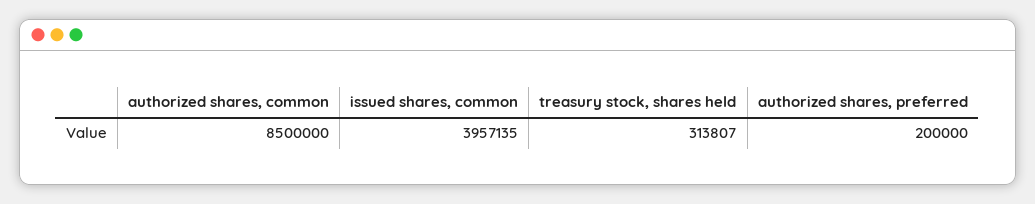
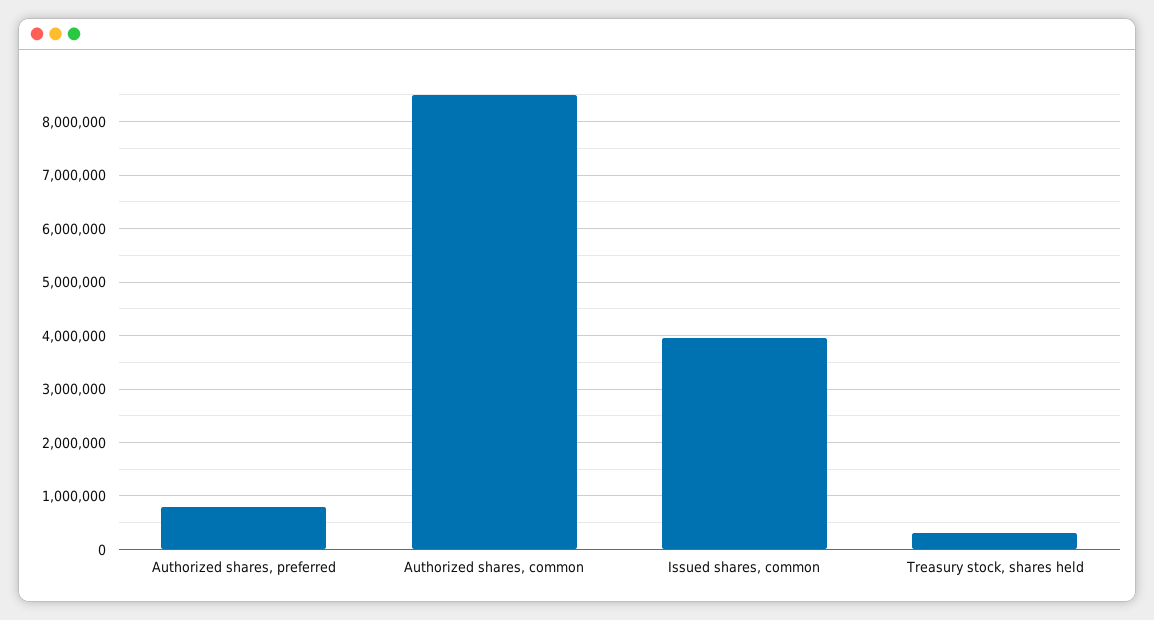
  {
    "authorized shares, common": 8500000,
    "issued shares, common": 3957135,
    "treasury stock, shares held": 313807,
-   "authorized shares, preferred": 200000
+   "authorized shares, preferred": 800000
  }

